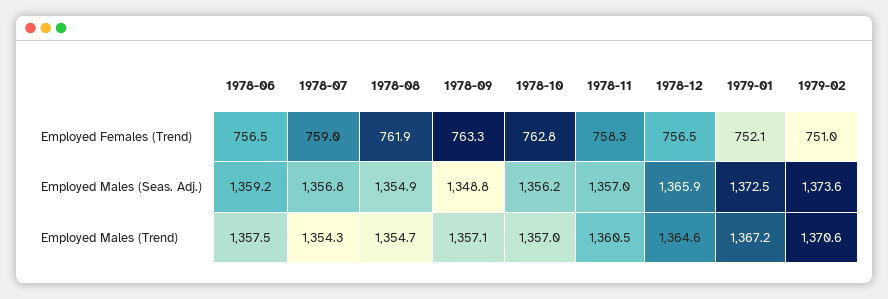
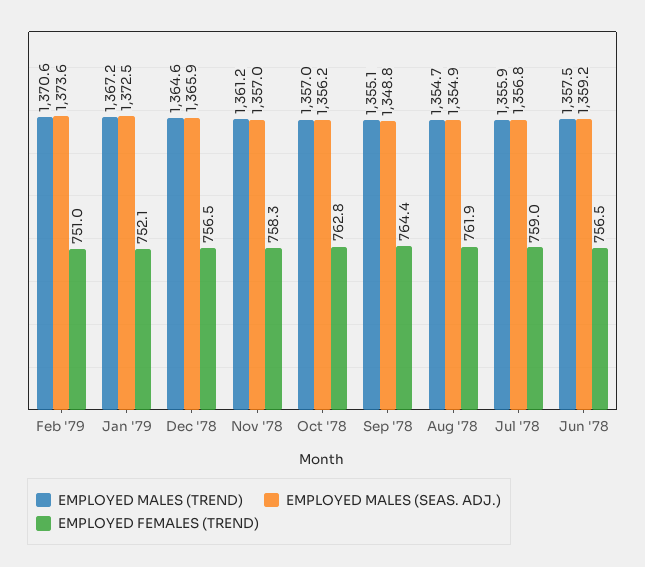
  {
    "Employed Females (Trend)": {
      "1978-06": 756.5,
      "1978-07": 759,
      "1978-08": 761.9,
-     "1978-09": 763.3,
+     "1978-09": 764.4,
      "1978-10": 762.8,
      "1978-11": 758.3,
      "1978-12": 756.5,
      "1979-01": 752.1,
      "1979-02": 751
    },
    "Employed Males (Seas. Adj.)": {
      "1978-06": 1359.2,
      "1978-07": 1356.8,
      "1978-08": 1354.9,
      "1978-09": 1348.8,
      "1978-10": 1356.2,
      "1978-11": 1357,
      "1978-12": 1365.9,
      "1979-01": 1372.5,
      "1979-02": 1373.6
    },
    "Employed Males (Trend)": {
      "1978-06": 1357.5,
-     "1978-07": 1354.3,
+     "1978-07": 1355.9,
      "1978-08": 1354.7,
-     "1978-09": 1357.1,
+     "1978-09": 1355.1,
      "1978-10": 1357,
-     "1978-11": 1360.5,
+     "1978-11": 1361.2,
      "1978-12": 1364.6,
      "1979-01": 1367.2,
      "1979-02": 1370.6
    }
  }

